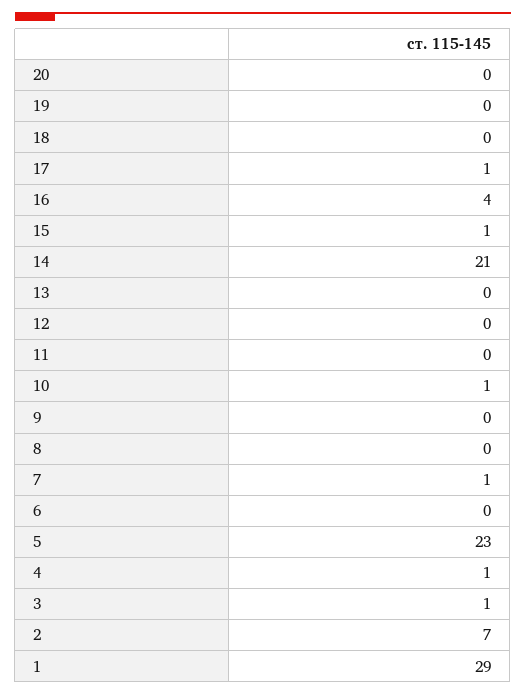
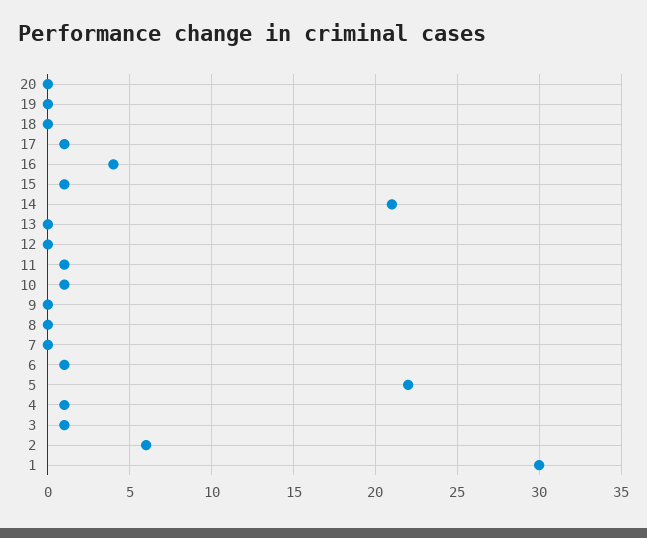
  {
    "20": 0,
    "19": 0,
    "18": 0,
    "17": 1,
    "16": 4,
    "15": 1,
    "14": 21,
    "13": 0,
    "12": 0,
-   "11": 0,
+   "11": 1,
    "10": 1,
    "9": 0,
    "8": 0,
-   "7": 1,
+   "7": 0,
-   "6": 0,
+   "6": 1,
-   "5": 23,
+   "5": 22,
    "4": 1,
    "3": 1,
-   "2": 7,
+   "2": 6,
-   "1": 29
+   "1": 30
  }

